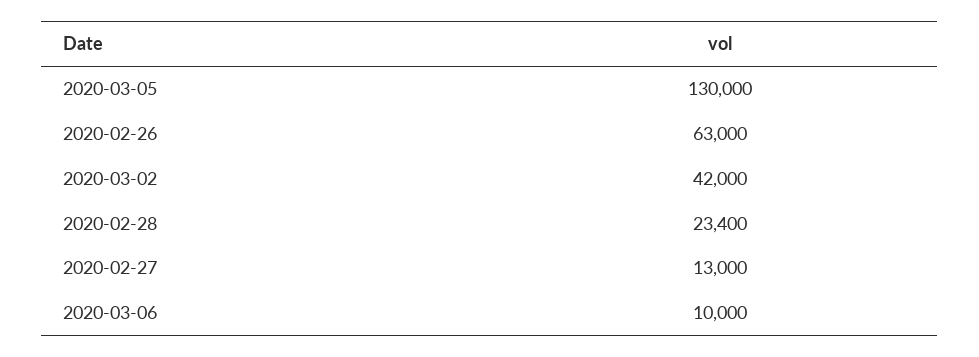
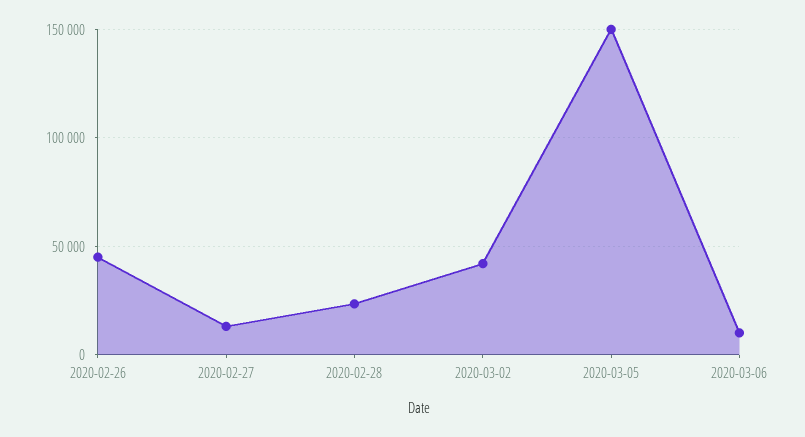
  {
-   "2020-03-05": 130000,
+   "2020-03-05": 150000,
-   "2020-02-26": 63000,
+   "2020-02-26": 45000,
    "2020-03-02": 42000,
    "2020-02-28": 23400,
    "2020-02-27": 13000,
    "2020-03-06": 10000
  }

